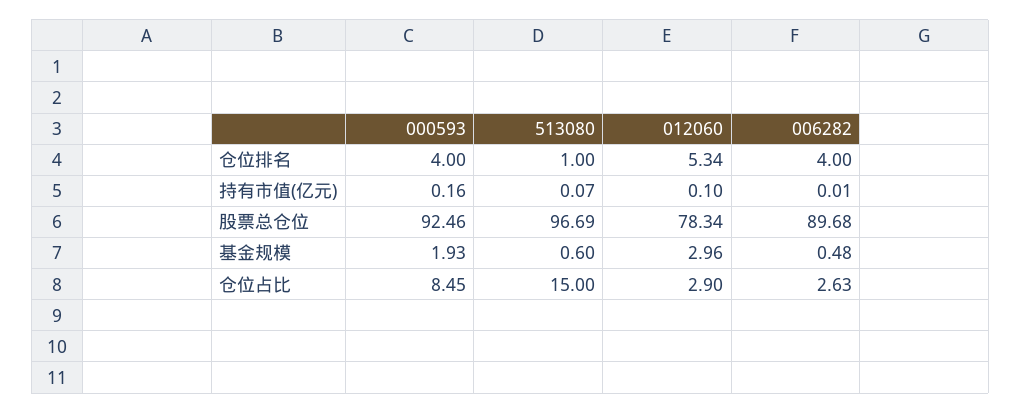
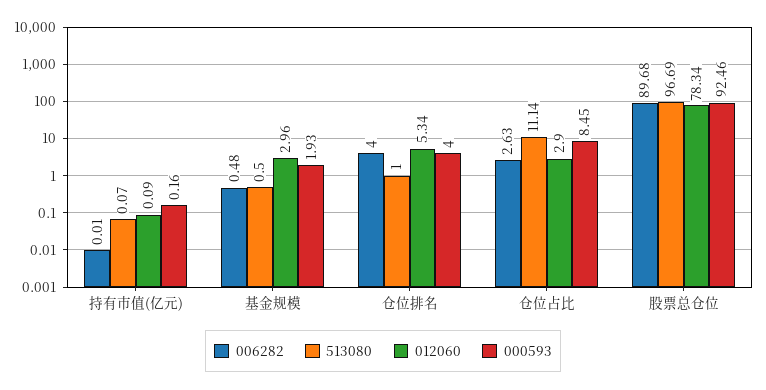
  {
    "000593": {
      "仓位排名": 4,
      "持有市值(亿元)": 0.16,
      "股票总仓位": 92.46,
      "基金规模": 1.93,
      "仓位占比": 8.45
    },
    "513080": {
      "仓位排名": 1,
      "持有市值(亿元)": 0.07,
      "股票总仓位": 96.69,
-     "基金规模": 0.6,
+     "基金规模": 0.5,
-     "仓位占比": 15
+     "仓位占比": 11.14
    },
    "012060": {
      "仓位排名": 5.34,
-     "持有市值(亿元)": 0.1,
+     "持有市值(亿元)": 0.09,
      "股票总仓位": 78.34,
      "基金规模": 2.96,
      "仓位占比": 2.9
    },
    "006282": {
      "仓位排名": 4,
      "持有市值(亿元)": 0.01,
      "股票总仓位": 89.68,
      "基金规模": 0.48,
      "仓位占比": 2.63
    }
  }

